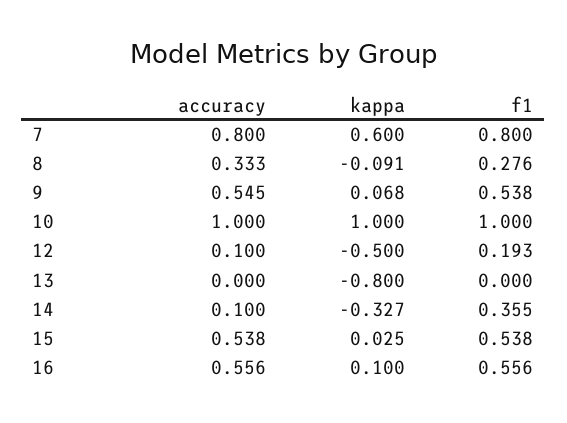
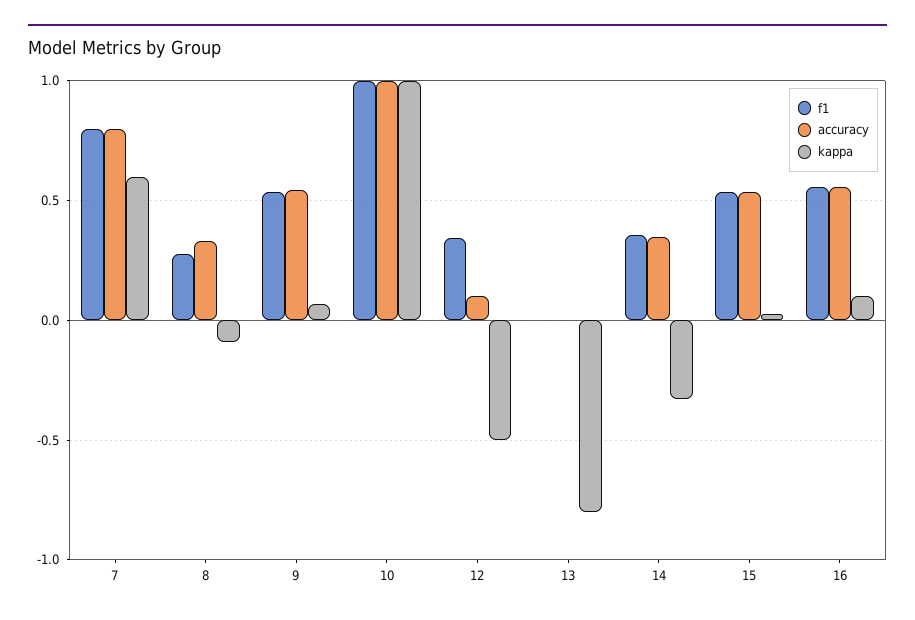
  {
    "accuracy": {
      "7": 0.8,
      "8": 0.333,
      "9": 0.545,
      "10": 1,
      "12": 0.1,
      "13": 0,
-     "14": 0.1,
+     "14": 0.35,
      "15": 0.538,
      "16": 0.556
    },
    "kappa": {
      "7": 0.6,
      "8": -0.091,
      "9": 0.068,
      "10": 1,
      "12": -0.5,
      "13": -0.8,
      "14": -0.327,
      "15": 0.025,
      "16": 0.1
    },
    "f1": {
      "7": 0.8,
      "8": 0.276,
      "9": 0.538,
      "10": 1,
-     "12": 0.193,
+     "12": 0.35,
      "13": 0,
      "14": 0.355,
      "15": 0.538,
      "16": 0.556
    }
  }

